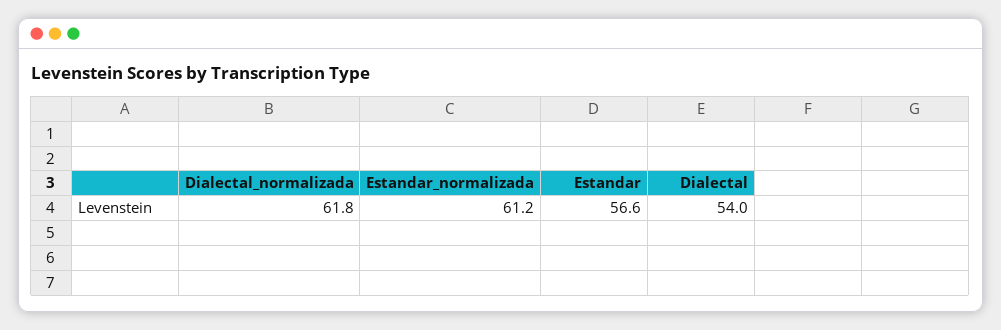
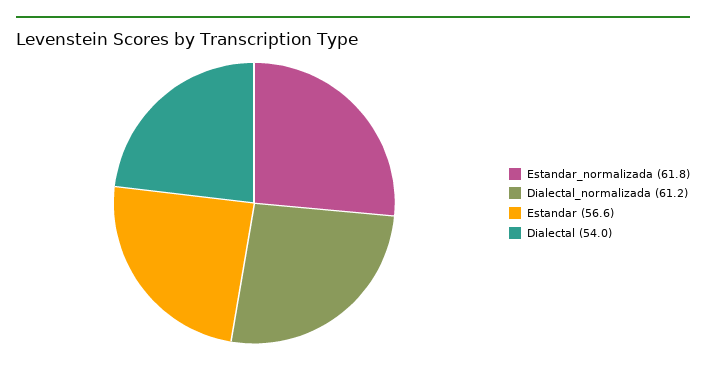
  {
-   "Dialectal_normalizada": 61.8,
+   "Dialectal_normalizada": 61.2,
-   "Estandar_normalizada": 61.2,
+   "Estandar_normalizada": 61.8,
    "Estandar": 56.6,
    "Dialectal": 54
  }

